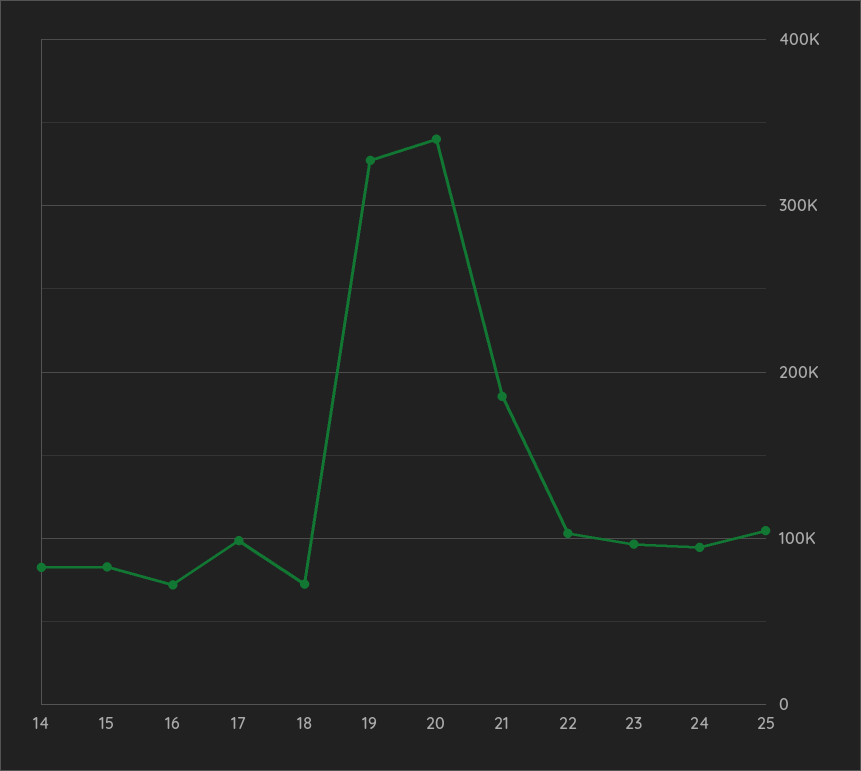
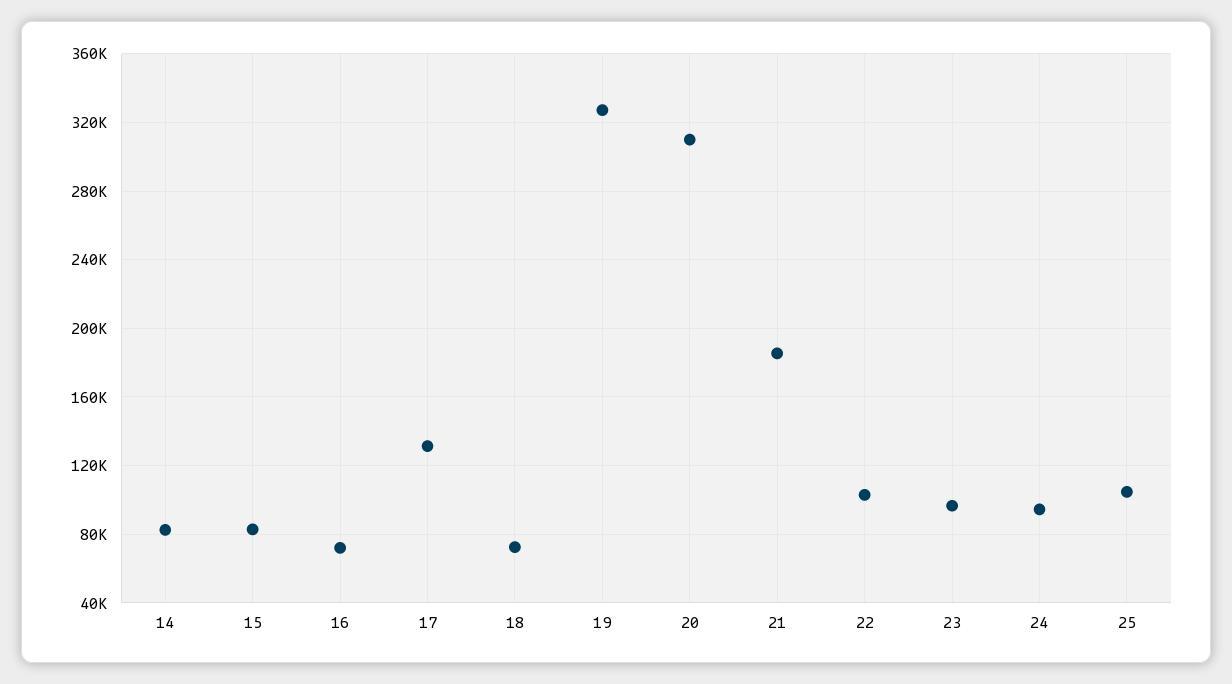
  {
    "14": 85000,
    "15": 85000,
    "16": 70000,
-   "17": 100000,
+   "17": 130000,
    "18": 75000,
    "19": 325000,
-   "20": 340000,
+   "20": 310000,
    "21": 185000,
    "22": 105000,
    "23": 95000,
    "24": 95000,
    "25": 105000
  }

